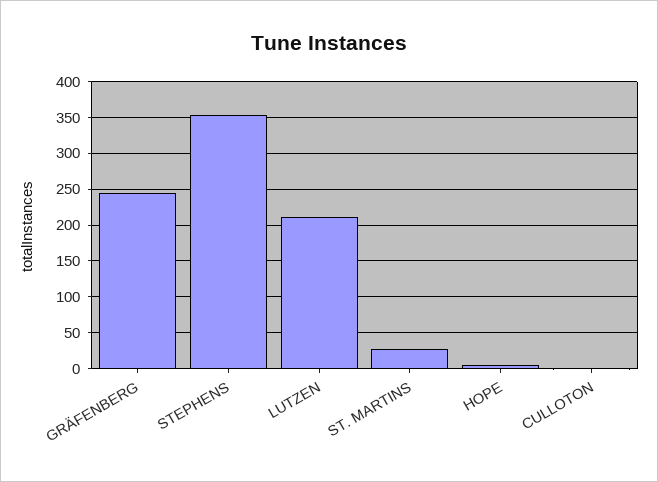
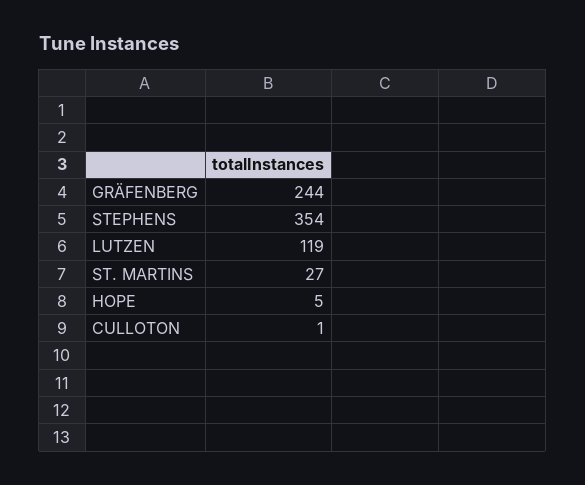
  {
    "GRÄFENBERG": 244,
    "STEPHENS": 354,
-   "LUTZEN": 210,
+   "LUTZEN": 119,
    "ST. MARTINS": 27,
    "HOPE": 5,
    "CULLOTON": 1
  }

